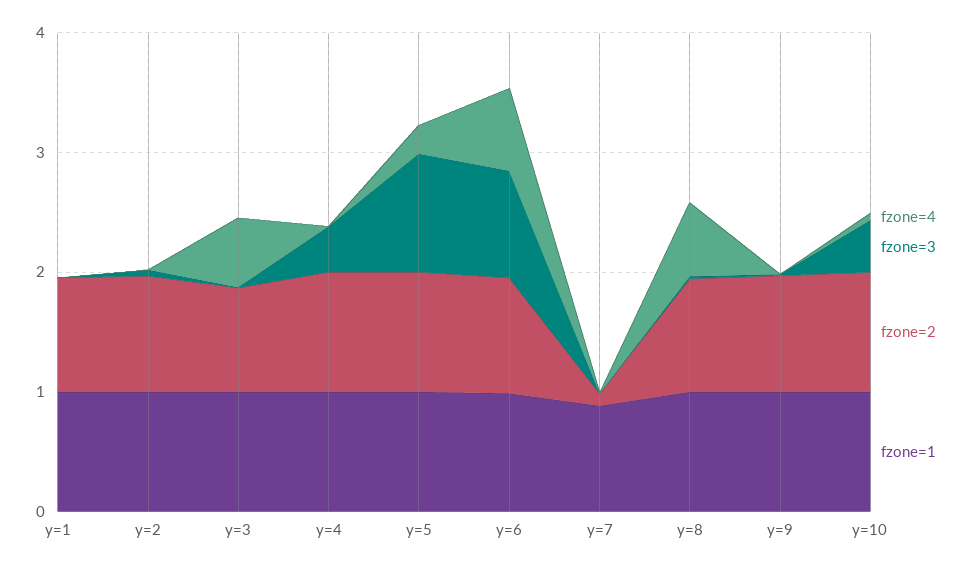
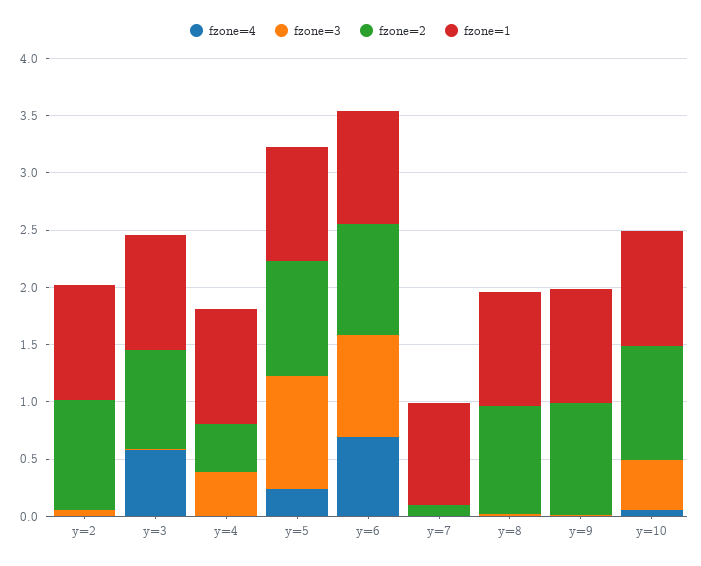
  {
    "fzone=4": {
-     "y=1": 0,
      "y=2": 0,
      "y=3": 0.6,
      "y=4": 0,
      "y=5": 0.2,
      "y=6": 0.7,
      "y=7": 0,
-     "y=8": 0.6,
+     "y=8": 0,
      "y=9": 0,
      "y=10": 0.1
    },
    "fzone=3": {
-     "y=1": 0,
      "y=2": 0.1,
      "y=3": 0,
      "y=4": 0.4,
      "y=5": 1,
      "y=6": 0.9,
      "y=7": 0,
      "y=8": 0,
      "y=9": 0,
      "y=10": 0.4
    },
    "fzone=2": {
-     "y=1": 1,
      "y=2": 1,
      "y=3": 0.9,
-     "y=4": 1,
+     "y=4": 0.4,
      "y=5": 1,
      "y=6": 1,
      "y=7": 0.1,
      "y=8": 0.9,
      "y=9": 1,
      "y=10": 1
    },
    "fzone=1": {
-     "y=1": 1,
      "y=2": 1,
      "y=3": 1,
      "y=4": 1,
      "y=5": 1,
      "y=6": 1,
      "y=7": 0.9,
      "y=8": 1,
      "y=9": 1,
      "y=10": 1
    }
  }

